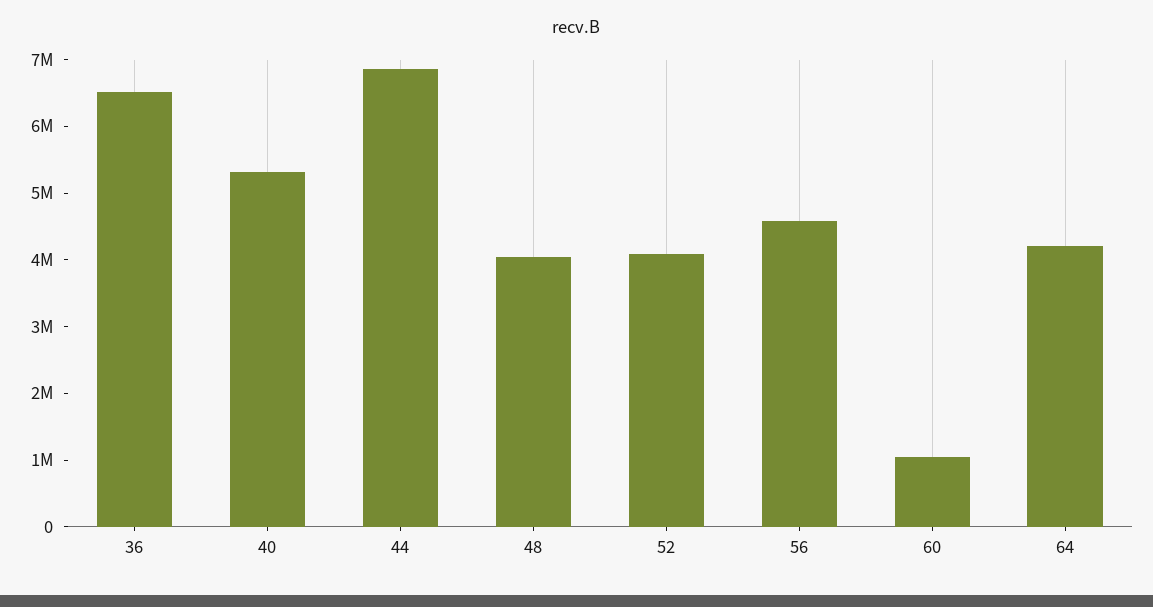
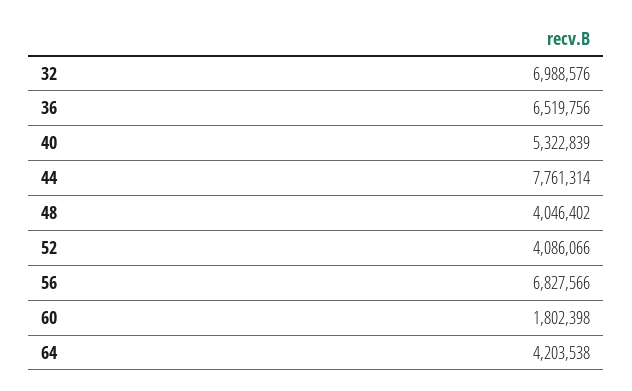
  {
    "36": 6519756,
    "40": 5322839,
-   "44": 6800000,
+   "44": 7761314,
    "48": 4046402,
    "52": 4086066,
-   "56": 4600000,
+   "56": 6827566,
-   "60": 1000000,
+   "60": 1802398,
-   "64": 4203538
+   "64": 4203538,
+   "32": 6988576
  }

